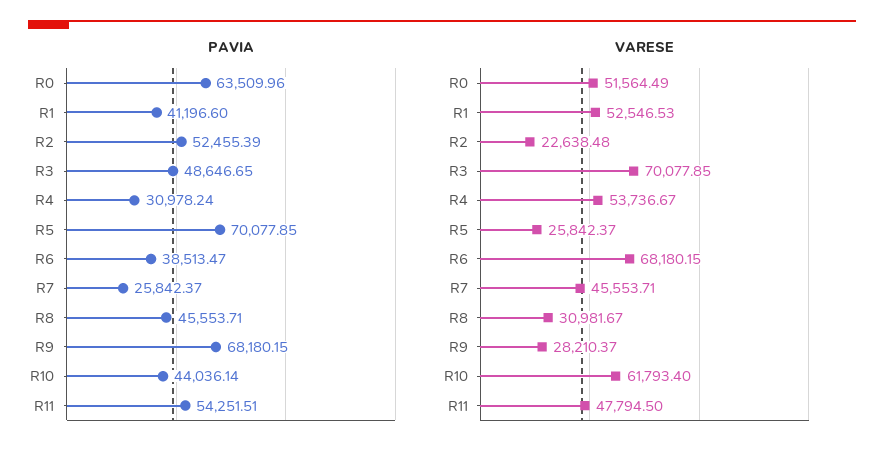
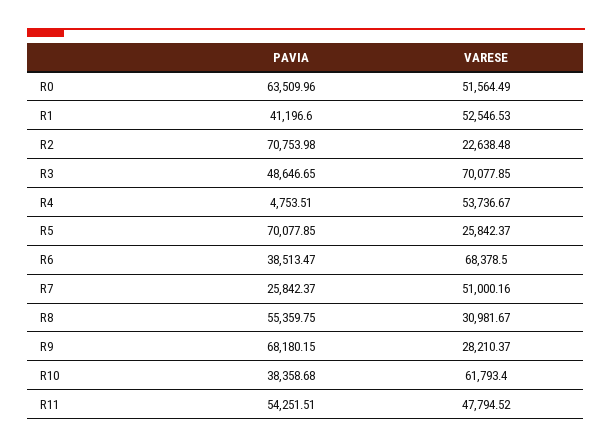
  {
    "PAVIA": {
      "R0": 63509.96,
      "R1": 41196.6,
-     "R2": 52455.39,
+     "R2": 70753.98,
      "R3": 48646.65,
-     "R4": 30978.24,
+     "R4": 4753.51,
      "R5": 70077.85,
      "R6": 38513.47,
      "R7": 25842.37,
-     "R8": 45553.71,
+     "R8": 55359.75,
      "R9": 68180.15,
-     "R10": 44036.14,
+     "R10": 38358.68,
      "R11": 54251.51
    },
    "VARESE": {
      "R0": 51564.49,
      "R1": 52546.53,
      "R2": 22638.48,
      "R3": 70077.85,
      "R4": 53736.67,
      "R5": 25842.37,
-     "R6": 68180.15,
+     "R6": 68378.5,
-     "R7": 45553.71,
+     "R7": 51000.16,
      "R8": 30981.67,
      "R9": 28210.37,
      "R10": 61793.4,
-     "R11": 47794.5
+     "R11": 47794.52
    }
  }

